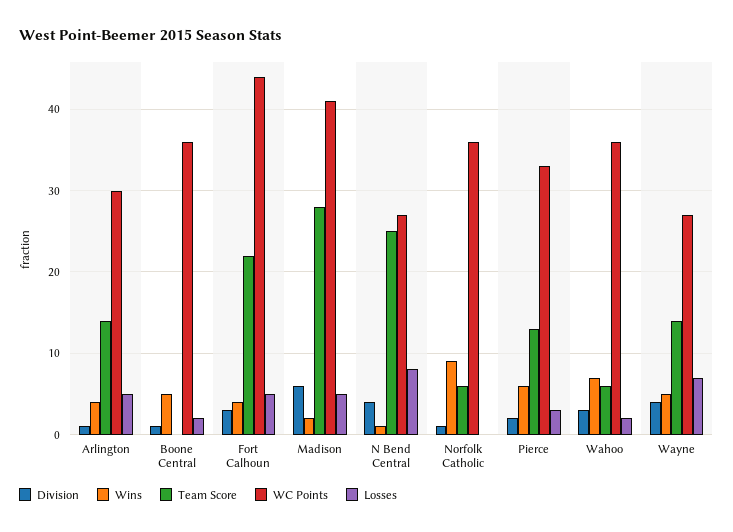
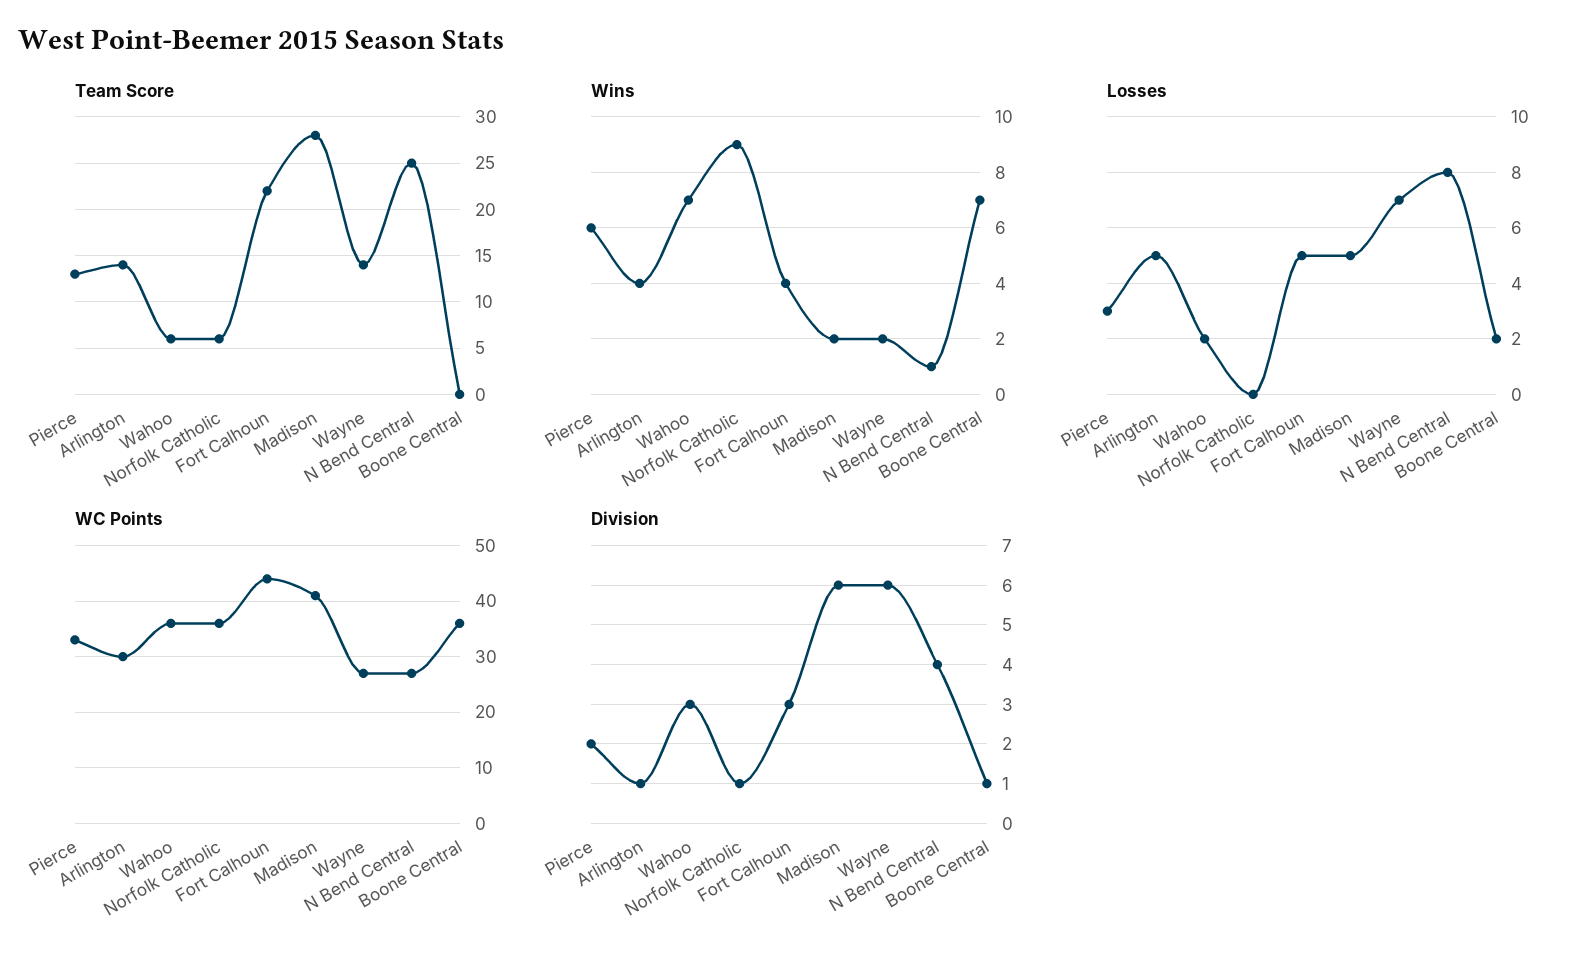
  {
    "Division": {
      "Arlington": 1,
      "Boone Central": 1,
      "Fort Calhoun": 3,
      "Madison": 6,
      "N Bend Central": 4,
      "Norfolk Catholic": 1,
      "Pierce": 2,
      "Wahoo": 3,
-     "Wayne": 4
+     "Wayne": 6
    },
    "Wins": {
      "Arlington": 4,
-     "Boone Central": 5,
+     "Boone Central": 7,
      "Fort Calhoun": 4,
      "Madison": 2,
      "N Bend Central": 1,
      "Norfolk Catholic": 9,
      "Pierce": 6,
      "Wahoo": 7,
-     "Wayne": 5
+     "Wayne": 2
    },
    "Team Score": {
      "Arlington": 14,
      "Boone Central": 0,
      "Fort Calhoun": 22,
      "Madison": 28,
      "N Bend Central": 25,
      "Norfolk Catholic": 6,
      "Pierce": 13,
      "Wahoo": 6,
      "Wayne": 14
    },
    "WC Points": {
      "Arlington": 30,
      "Boone Central": 36,
      "Fort Calhoun": 44,
      "Madison": 41,
      "N Bend Central": 27,
      "Norfolk Catholic": 36,
      "Pierce": 33,
      "Wahoo": 36,
      "Wayne": 27
    },
    "Losses": {
      "Arlington": 5,
      "Boone Central": 2,
      "Fort Calhoun": 5,
      "Madison": 5,
      "N Bend Central": 8,
      "Norfolk Catholic": 0,
      "Pierce": 3,
      "Wahoo": 2,
      "Wayne": 7
    }
  }

